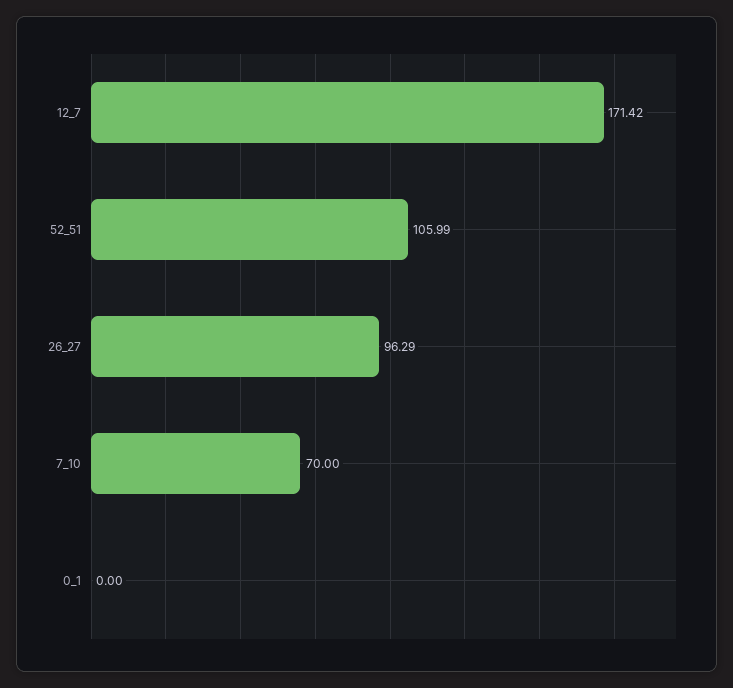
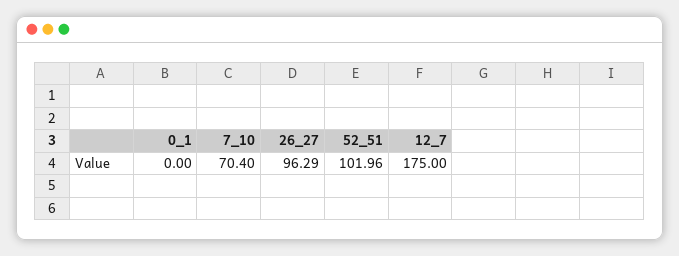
  {
-   "12_7": 171.42,
+   "12_7": 175,
-   "52_51": 105.99,
+   "52_51": 101.96,
    "26_27": 96.29,
-   "7_10": 70,
+   "7_10": 70.4,
    "0_1": 0
  }

